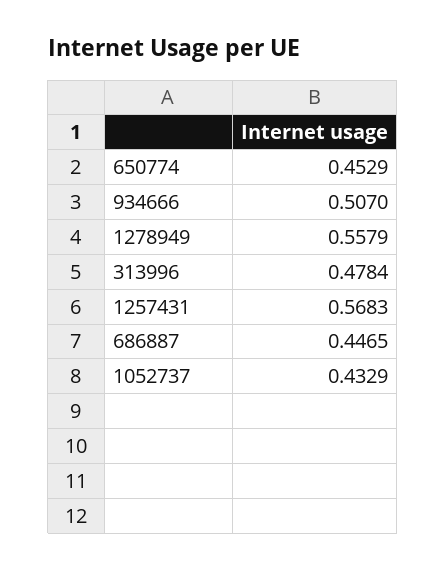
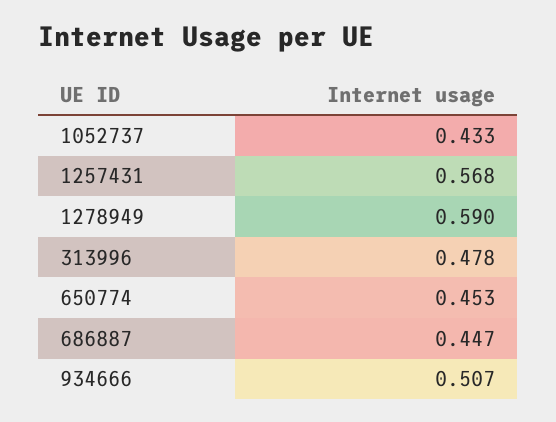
  {
    "650774": 0.4529,
    "934666": 0.507,
-   "1278949": 0.5579,
+   "1278949": 0.59,
    "313996": 0.4784,
    "1257431": 0.5683,
    "686887": 0.4465,
    "1052737": 0.4329
  }

